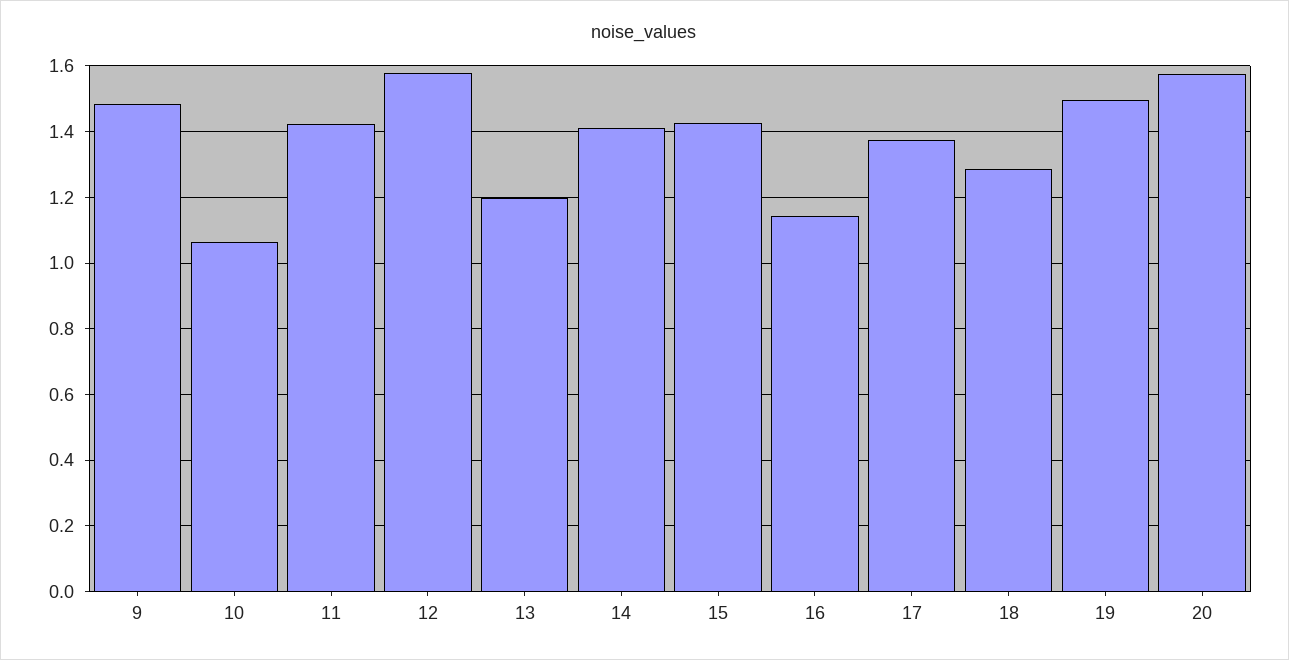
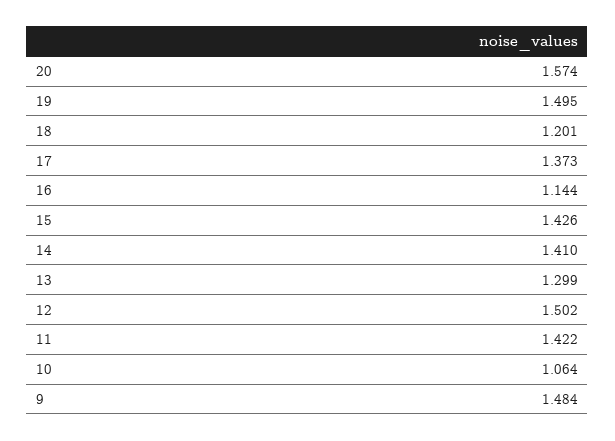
  {
    "9": 1.484,
    "10": 1.064,
    "11": 1.422,
-   "12": 1.58,
+   "12": 1.502,
-   "13": 1.2,
+   "13": 1.299,
    "14": 1.41,
    "15": 1.426,
    "16": 1.144,
    "17": 1.373,
-   "18": 1.28,
+   "18": 1.201,
    "19": 1.495,
    "20": 1.574
  }

